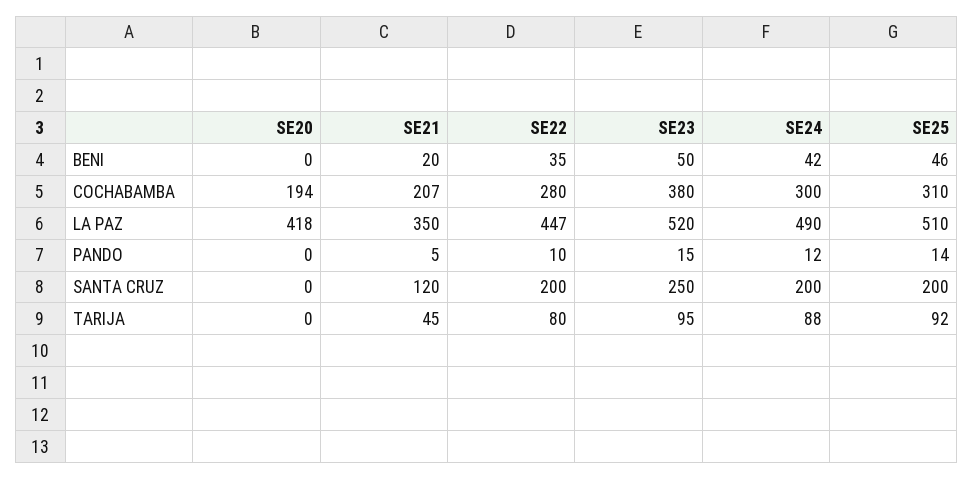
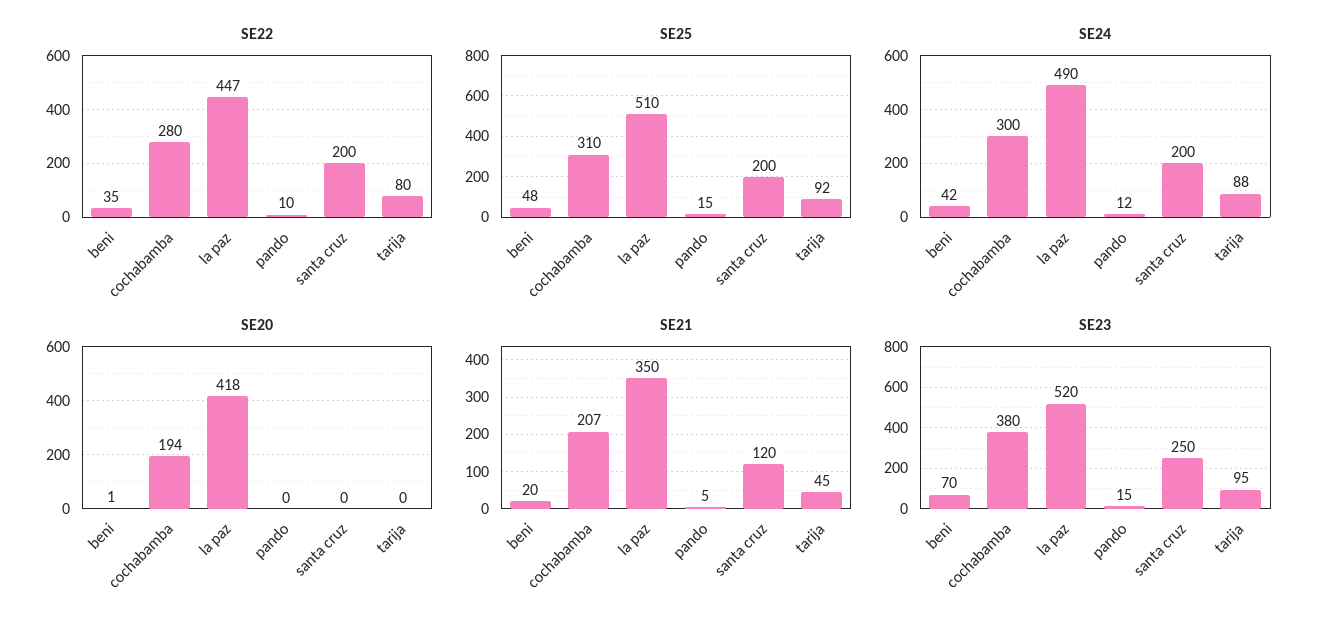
  {
    "SE20": {
-     "BENI": 0,
+     "BENI": 1,
      "COCHABAMBA": 194,
      "LA PAZ": 418,
      "PANDO": 0,
      "SANTA CRUZ": 0,
      "TARIJA": 0
    },
    "SE21": {
      "BENI": 20,
      "COCHABAMBA": 207,
      "LA PAZ": 350,
      "PANDO": 5,
      "SANTA CRUZ": 120,
      "TARIJA": 45
    },
    "SE22": {
      "BENI": 35,
      "COCHABAMBA": 280,
      "LA PAZ": 447,
      "PANDO": 10,
      "SANTA CRUZ": 200,
      "TARIJA": 80
    },
    "SE23": {
-     "BENI": 50,
+     "BENI": 70,
      "COCHABAMBA": 380,
      "LA PAZ": 520,
      "PANDO": 15,
      "SANTA CRUZ": 250,
      "TARIJA": 95
    },
    "SE24": {
      "BENI": 42,
      "COCHABAMBA": 300,
      "LA PAZ": 490,
      "PANDO": 12,
      "SANTA CRUZ": 200,
      "TARIJA": 88
    },
    "SE25": {
-     "BENI": 46,
+     "BENI": 48,
      "COCHABAMBA": 310,
      "LA PAZ": 510,
-     "PANDO": 14,
+     "PANDO": 15,
      "SANTA CRUZ": 200,
      "TARIJA": 92
    }
  }

